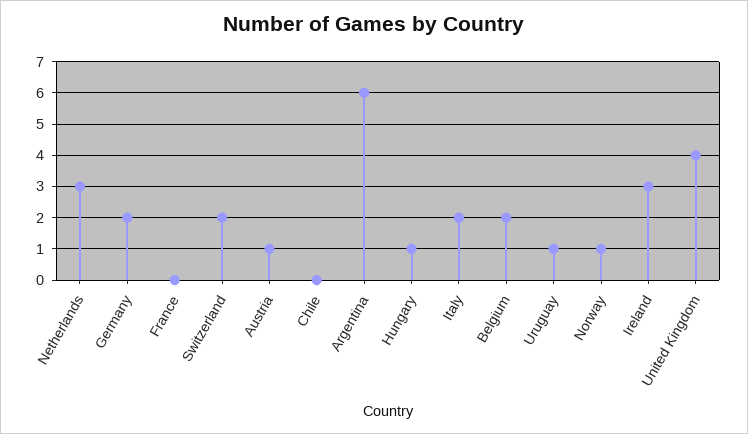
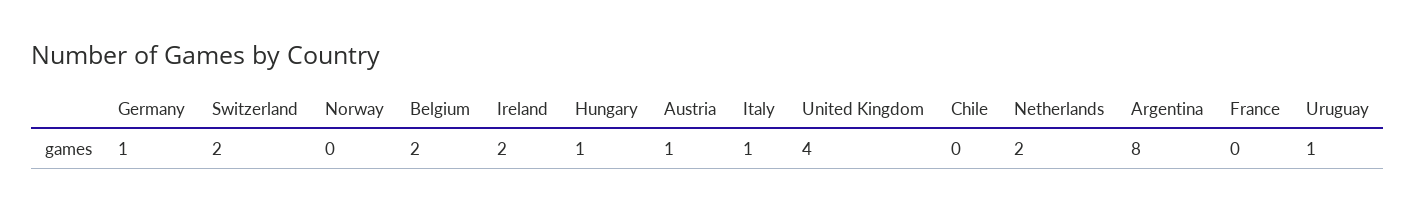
  {
-   "Netherlands": 3,
+   "Netherlands": 2,
-   "Germany": 2,
+   "Germany": 1,
    "France": 0,
    "Switzerland": 2,
    "Austria": 1,
    "Chile": 0,
-   "Argentina": 6,
+   "Argentina": 8,
    "Hungary": 1,
-   "Italy": 2,
+   "Italy": 1,
    "Belgium": 2,
    "Uruguay": 1,
-   "Norway": 1,
+   "Norway": 0,
-   "Ireland": 3,
+   "Ireland": 2,
    "United Kingdom": 4
  }

